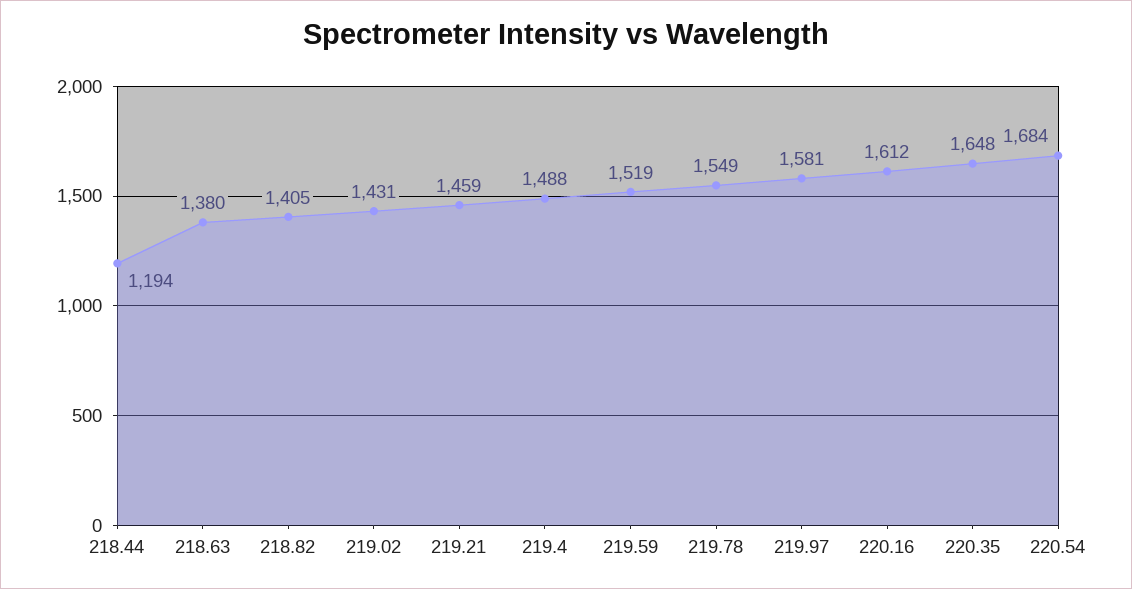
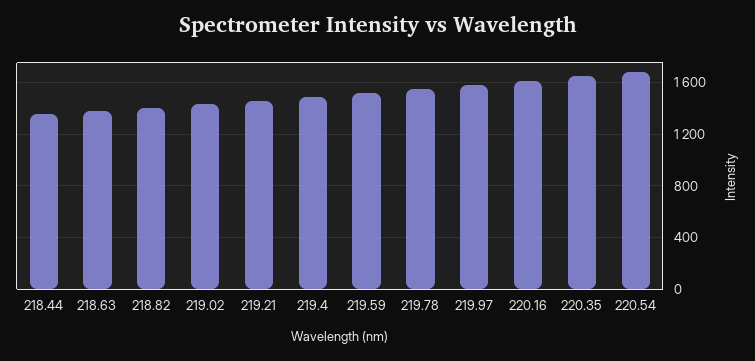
  {
-   "218.44": 1194,
+   "218.44": 1350,
    "218.63": 1380,
    "218.82": 1405,
    "219.02": 1431,
    "219.21": 1459,
    "219.4": 1488,
    "219.59": 1519,
    "219.78": 1549,
    "219.97": 1581,
    "220.16": 1612,
    "220.35": 1648,
    "220.54": 1684
  }

